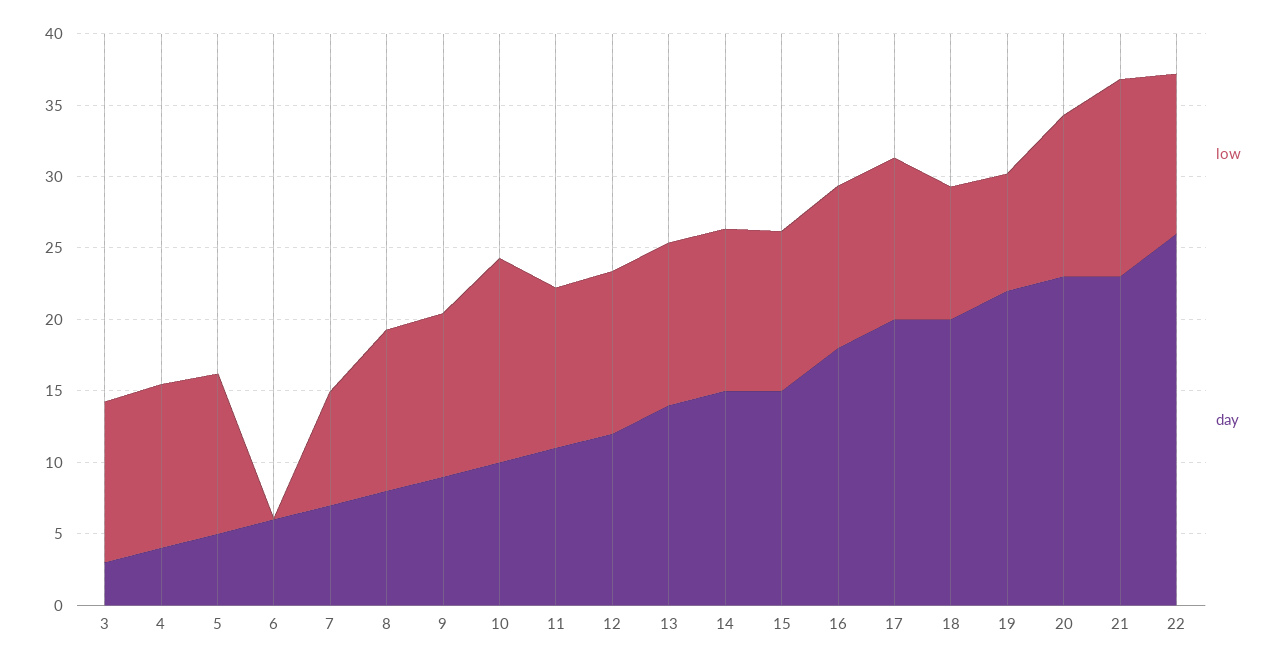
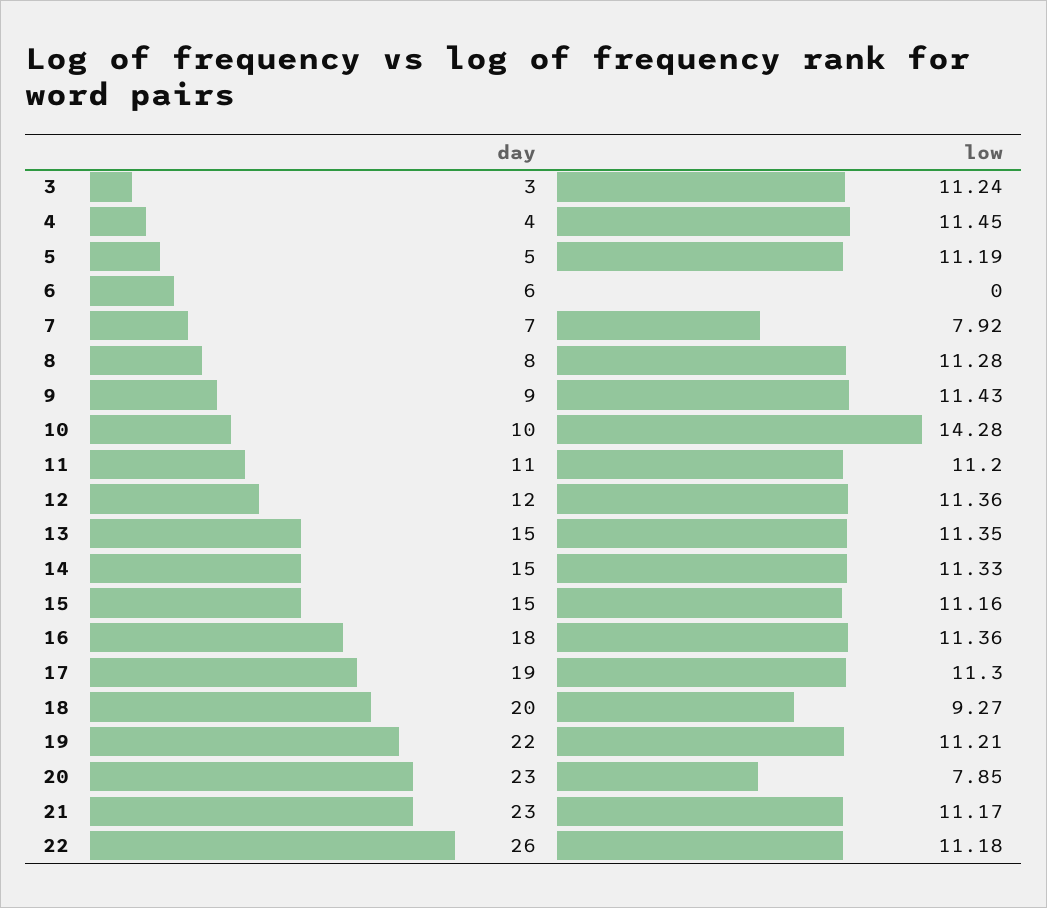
  {
    "low": {
      "3": 11.24,
      "4": 11.45,
      "5": 11.19,
      "6": 0,
      "7": 7.92,
      "8": 11.28,
      "9": 11.43,
      "10": 14.28,
      "11": 11.2,
      "12": 11.36,
      "13": 11.35,
      "14": 11.33,
      "15": 11.16,
      "16": 11.36,
      "17": 11.3,
      "18": 9.27,
-     "19": 8,
+     "19": 11.21,
-     "20": 11,
+     "20": 7.85,
-     "21": 14,
+     "21": 11.17,
      "22": 11.18
    },
    "day": {
      "3": 3,
      "4": 4,
      "5": 5,
      "6": 6,
      "7": 7,
      "8": 8,
      "9": 9,
      "10": 10,
      "11": 11,
      "12": 12,
-     "13": 14,
+     "13": 15,
      "14": 15,
      "15": 15,
      "16": 18,
-     "17": 20,
+     "17": 19,
      "18": 20,
      "19": 22,
      "20": 23,
      "21": 23,
      "22": 26
    }
  }

